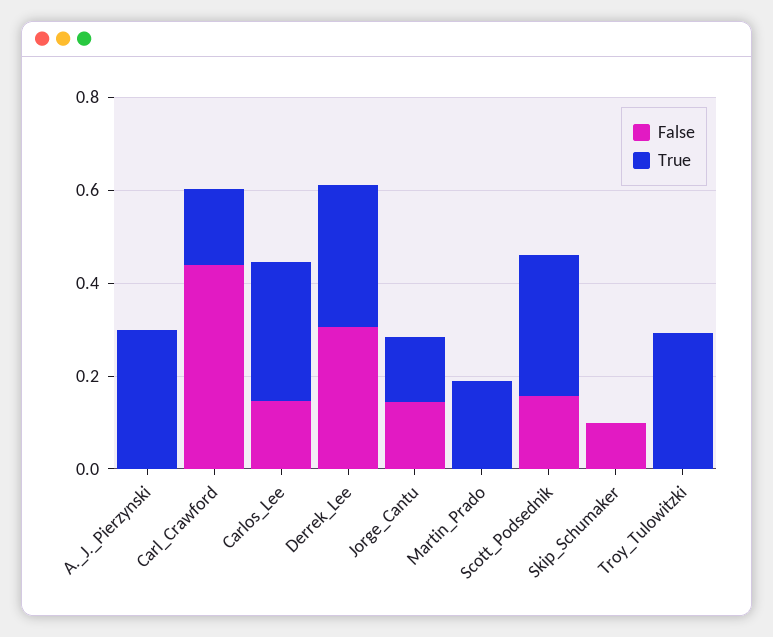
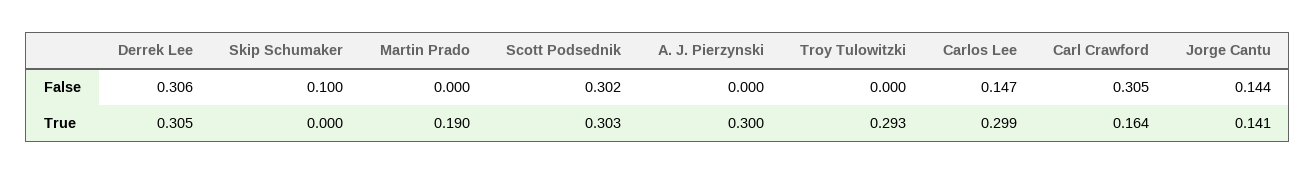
  {
    "False": {
      "A._J._Pierzynski": 0,
-     "Carl_Crawford": 0.45,
+     "Carl_Crawford": 0.305,
      "Carlos_Lee": 0.147,
      "Derrek_Lee": 0.306,
      "Jorge_Cantu": 0.144,
      "Martin_Prado": 0,
-     "Scott_Podsednik": 0.15,
+     "Scott_Podsednik": 0.302,
      "Skip_Schumaker": 0.1,
      "Troy_Tulowitzki": 0
    },
    "True": {
      "A._J._Pierzynski": 0.3,
      "Carl_Crawford": 0.164,
      "Carlos_Lee": 0.299,
      "Derrek_Lee": 0.305,
      "Jorge_Cantu": 0.141,
      "Martin_Prado": 0.19,
      "Scott_Podsednik": 0.303,
      "Skip_Schumaker": 0,
      "Troy_Tulowitzki": 0.293
    }
  }

